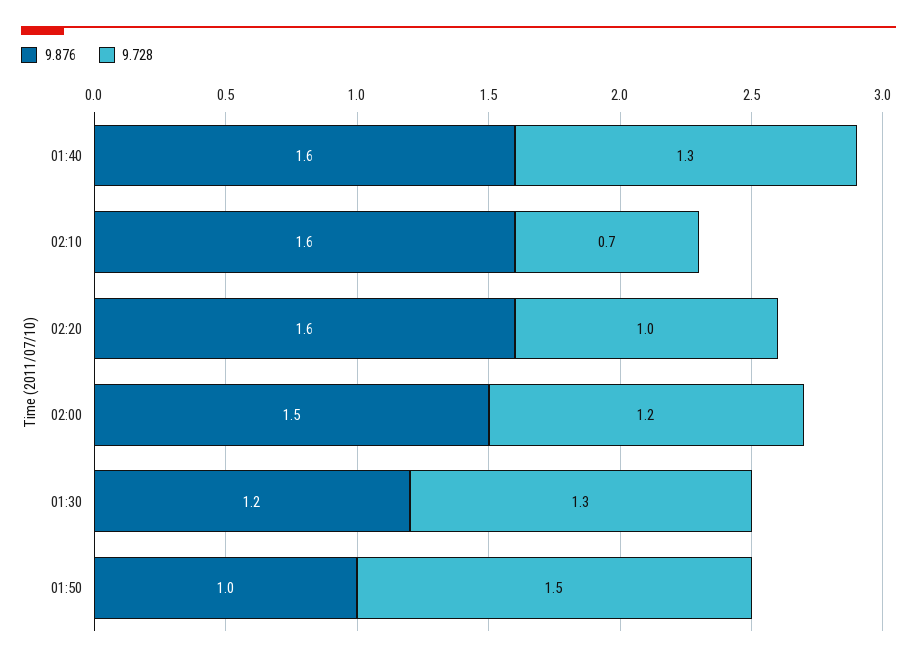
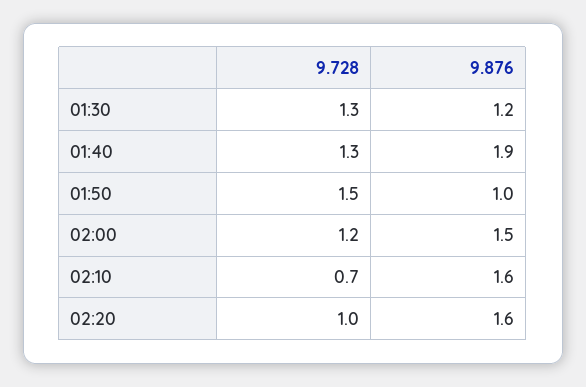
  {
    "9.876": {
-     "01:40": 1.6,
+     "01:40": 1.9,
      "02:10": 1.6,
      "02:20": 1.6,
      "02:00": 1.5,
      "01:30": 1.2,
      "01:50": 1
    },
    "9.728": {
      "01:40": 1.3,
      "02:10": 0.7,
      "02:20": 1,
      "02:00": 1.2,
      "01:30": 1.3,
      "01:50": 1.5
    }
  }

